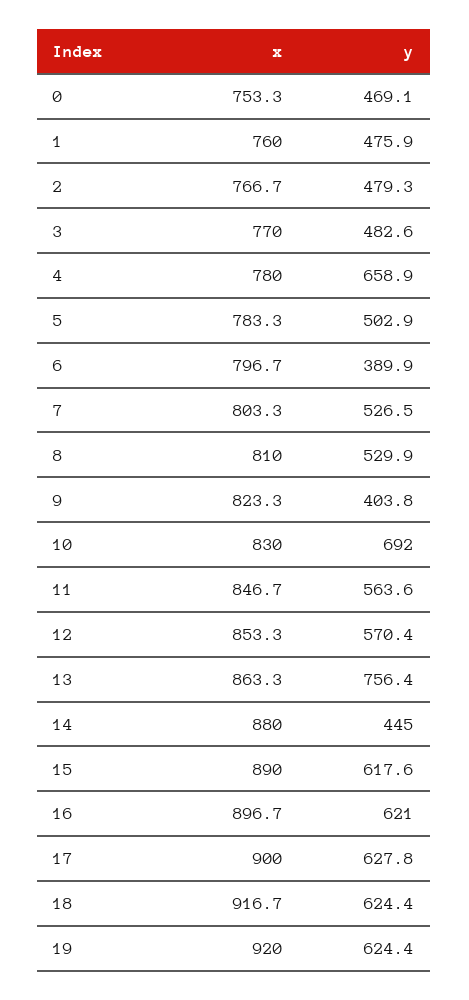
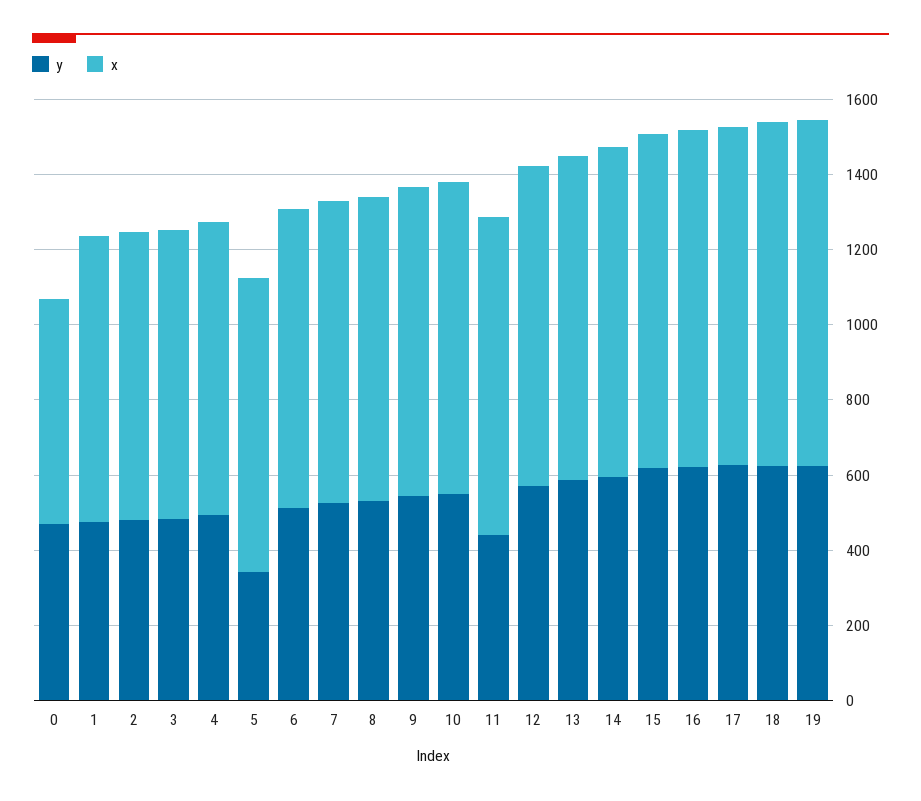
  {
    "x": {
-     "0": 753.3,
+     "0": 600,
      "1": 760,
      "2": 766.7,
      "3": 770,
      "4": 780,
      "5": 783.3,
      "6": 796.7,
      "7": 803.3,
      "8": 810,
      "9": 823.3,
      "10": 830,
      "11": 846.7,
      "12": 853.3,
      "13": 863.3,
      "14": 880,
      "15": 890,
      "16": 896.7,
      "17": 900,
      "18": 916.7,
      "19": 920
    },
    "y": {
      "0": 469.1,
      "1": 475.9,
      "2": 479.3,
      "3": 482.6,
-     "4": 658.9,
+     "4": 500,
-     "5": 502.9,
+     "5": 350,
-     "6": 389.9,
+     "6": 500,
      "7": 526.5,
      "8": 529.9,
-     "9": 403.8,
+     "9": 550,
-     "10": 692,
+     "10": 550,
-     "11": 563.6,
+     "11": 450,
      "12": 570.4,
-     "13": 756.4,
+     "13": 600,
-     "14": 445,
+     "14": 600,
      "15": 617.6,
      "16": 621,
      "17": 627.8,
      "18": 624.4,
      "19": 624.4
    }
  }

